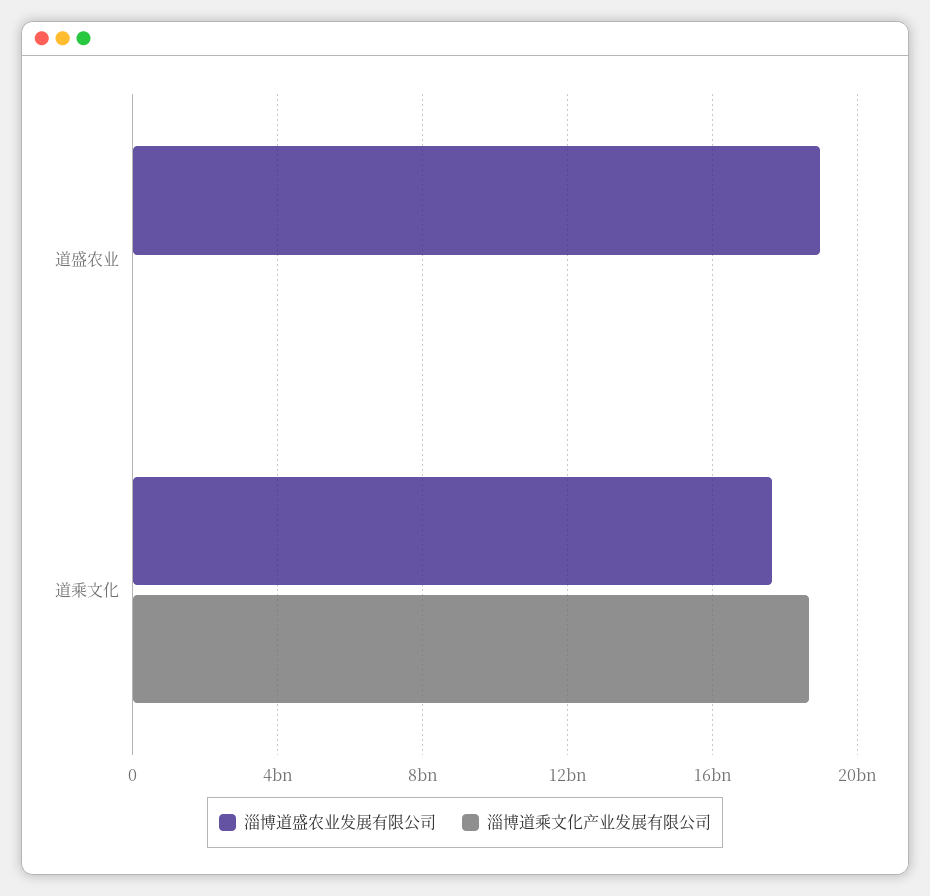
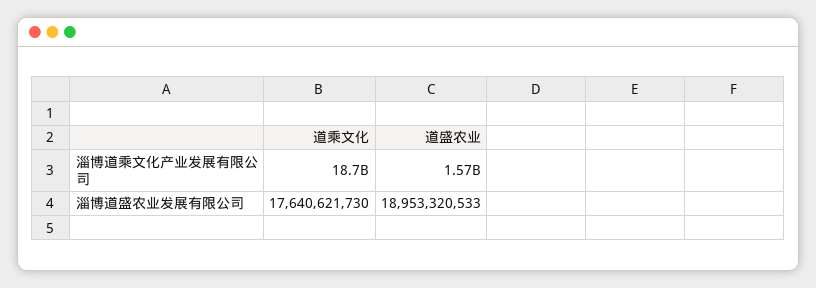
  {
    "淄博道盛农业发展有限公司": {
      "道盛农业": 18953320533,
      "道乘文化": 17640621730
    },
    "淄博道乘文化产业发展有限公司": {
-     "道盛农业": 0,
+     "道盛农业": 1570000000,
      "道乘文化": 18700000000
    }
  }

